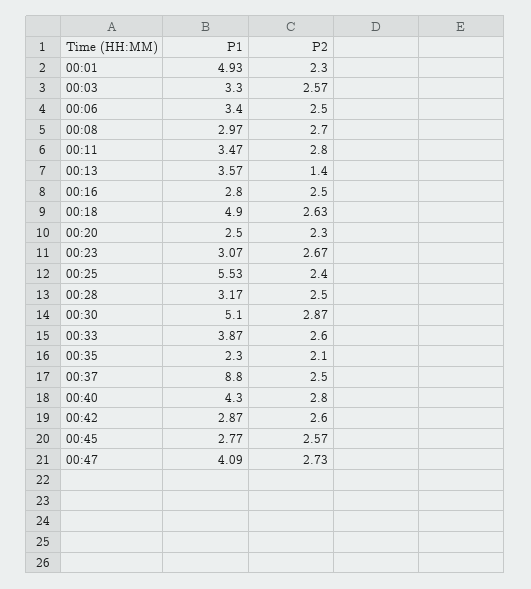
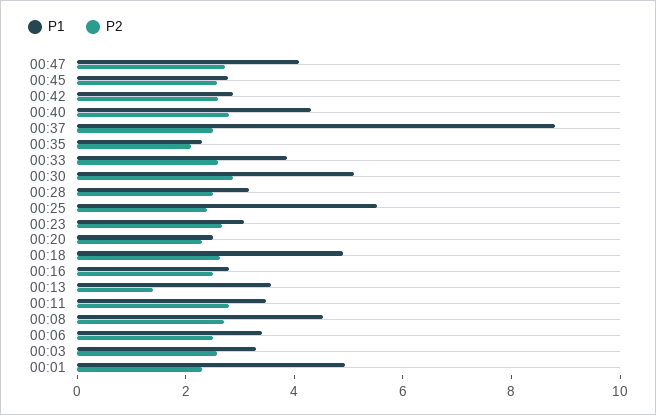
  {
    "P1": {
      "00:01": 4.93,
      "00:03": 3.3,
      "00:06": 3.4,
-     "00:08": 2.97,
+     "00:08": 4.5,
      "00:11": 3.47,
      "00:13": 3.57,
      "00:16": 2.8,
      "00:18": 4.9,
      "00:20": 2.5,
      "00:23": 3.07,
      "00:25": 5.53,
      "00:28": 3.17,
      "00:30": 5.1,
      "00:33": 3.87,
      "00:35": 2.3,
      "00:37": 8.8,
      "00:40": 4.3,
      "00:42": 2.87,
      "00:45": 2.77,
      "00:47": 4.09
    },
    "P2": {
      "00:01": 2.3,
      "00:03": 2.57,
      "00:06": 2.5,
      "00:08": 2.7,
      "00:11": 2.8,
      "00:13": 1.4,
      "00:16": 2.5,
      "00:18": 2.63,
      "00:20": 2.3,
      "00:23": 2.67,
      "00:25": 2.4,
      "00:28": 2.5,
      "00:30": 2.87,
      "00:33": 2.6,
      "00:35": 2.1,
      "00:37": 2.5,
      "00:40": 2.8,
      "00:42": 2.6,
      "00:45": 2.57,
      "00:47": 2.73
    }
  }

